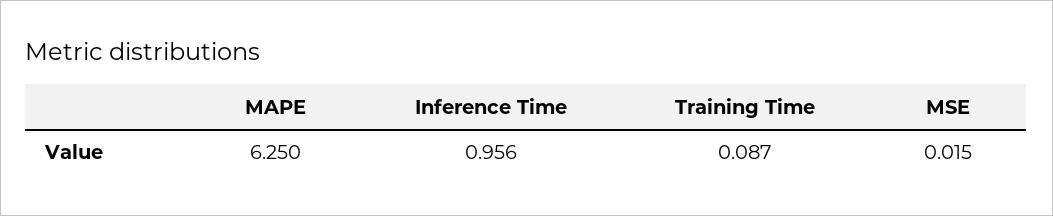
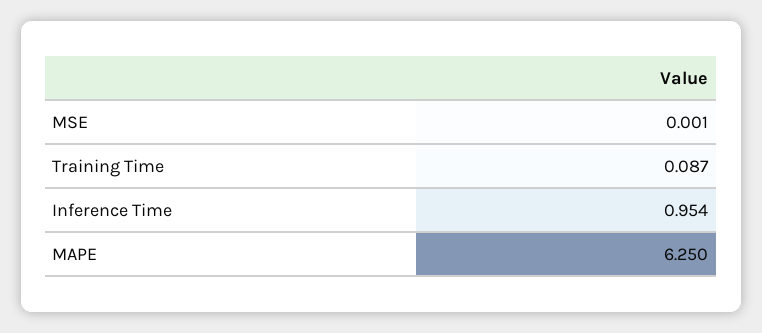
  {
    "MAPE": 6.25,
-   "Inference Time": 0.956,
+   "Inference Time": 0.954,
    "Training Time": 0.087,
-   "MSE": 0.015
+   "MSE": 0.001
  }

